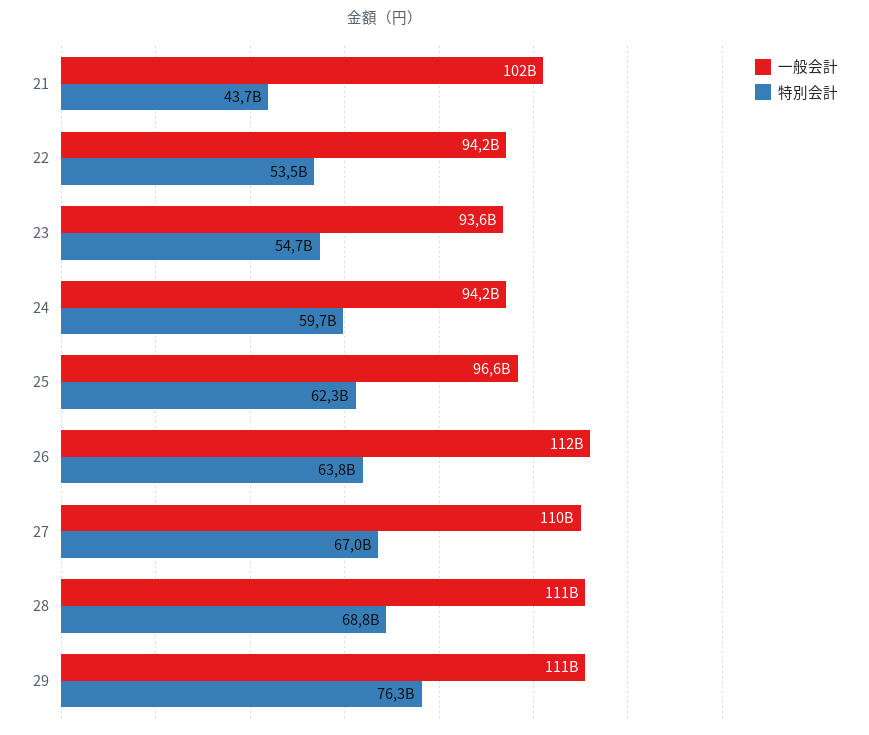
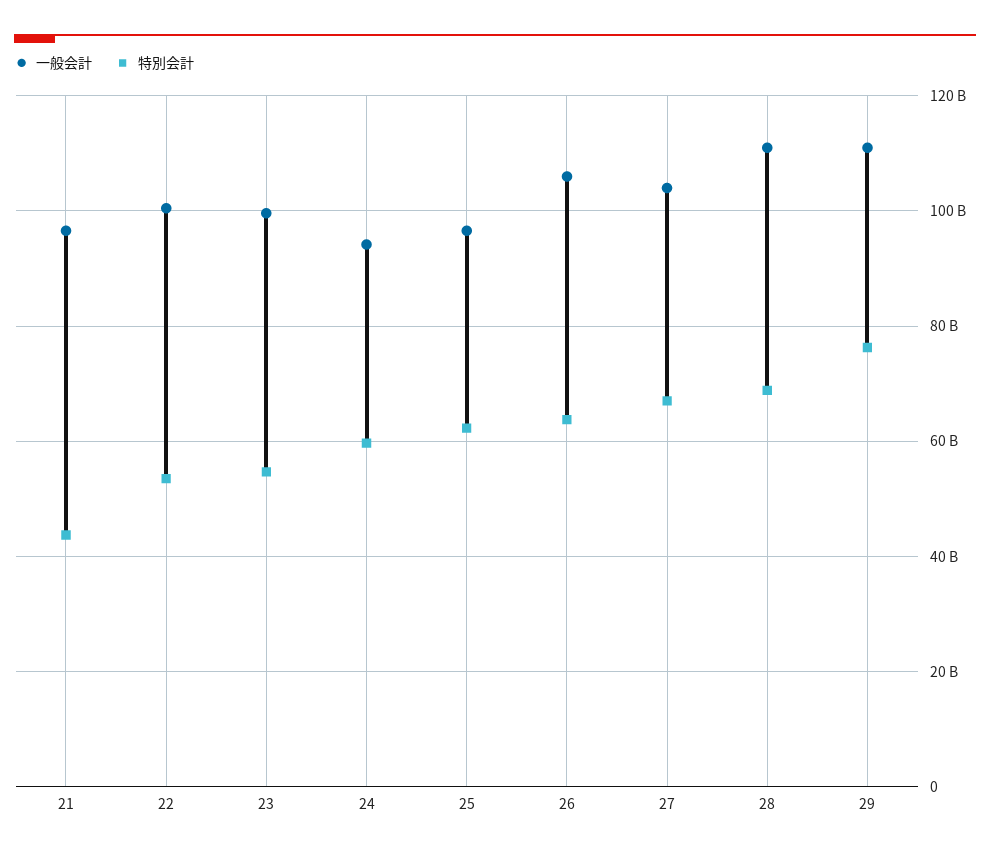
  {
    "一般会計": {
-     "21": 102000000000,
+     "21": 96000000000,
-     "22": 94200000000,
+     "22": 100000000000,
-     "23": 93600000000,
+     "23": 100000000000,
      "24": 94200000000,
      "25": 96600000000,
-     "26": 112000000000,
+     "26": 106000000000,
-     "27": 110000000000,
+     "27": 104000000000,
      "28": 111000000000,
      "29": 111000000000
    },
    "特別会計": {
      "21": 43700000000,
      "22": 53500000000,
      "23": 54700000000,
      "24": 59700000000,
      "25": 62300000000,
      "26": 63800000000,
      "27": 67000000000,
      "28": 68800000000,
      "29": 76300000000
    }
  }

